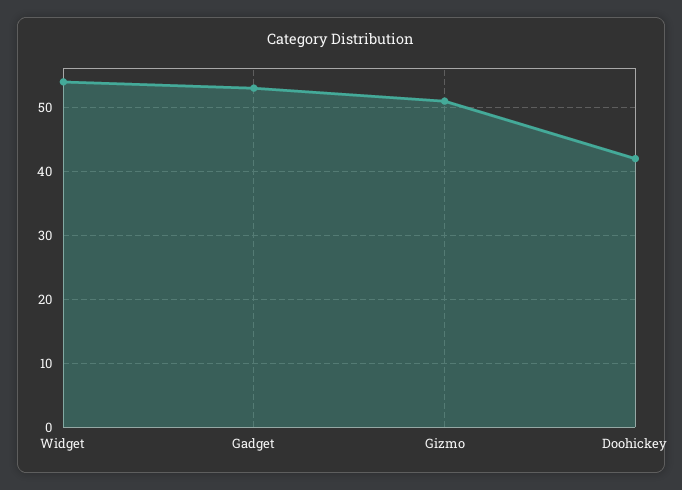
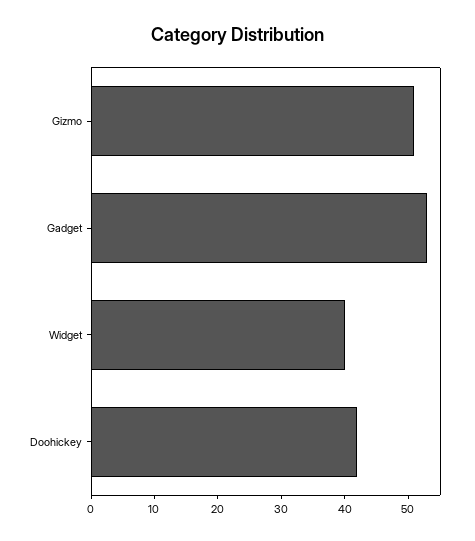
  {
-   "Widget": 54,
+   "Widget": 40,
    "Gadget": 53,
    "Gizmo": 51,
    "Doohickey": 42
  }

